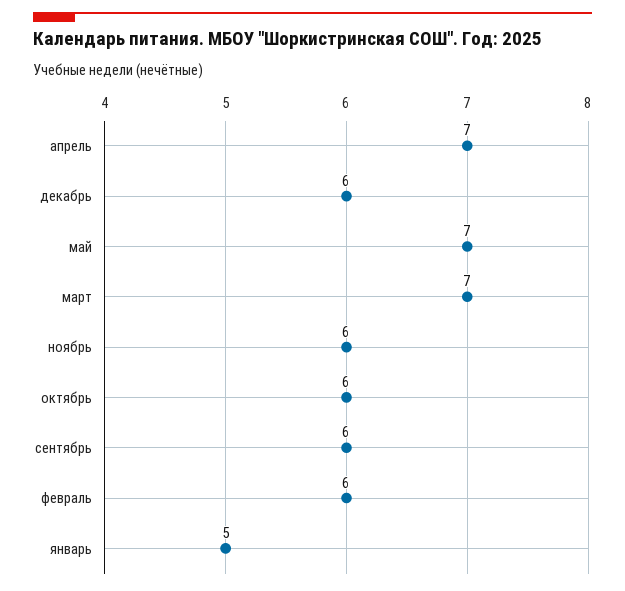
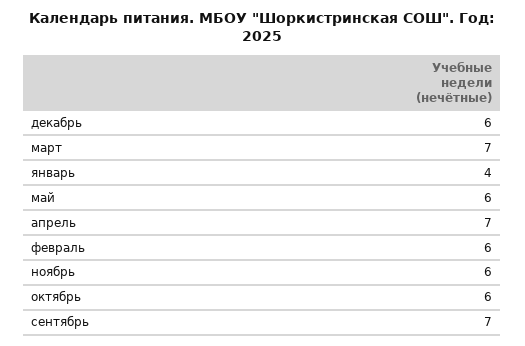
  {
    "апрель": 7,
    "декабрь": 6,
-   "май": 7,
+   "май": 6,
    "март": 7,
    "ноябрь": 6,
    "октябрь": 6,
-   "сентябрь": 6,
+   "сентябрь": 7,
    "февраль": 6,
-   "январь": 5
+   "январь": 4
  }

